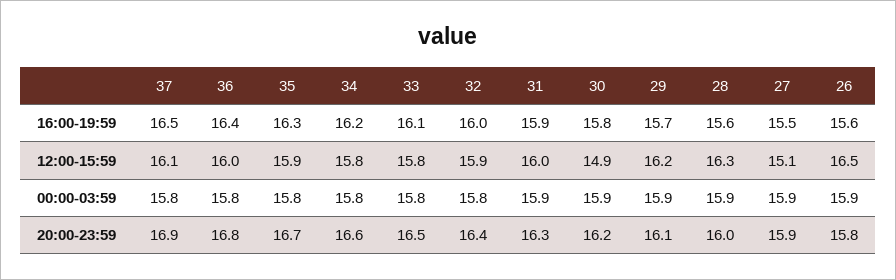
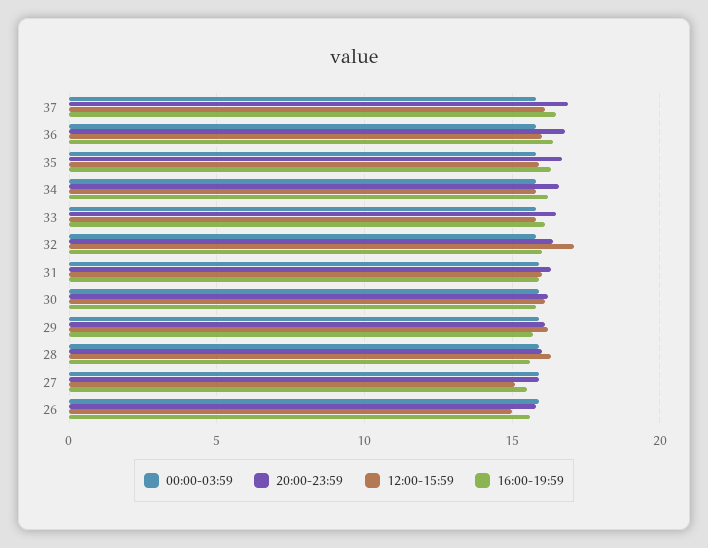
  {
    "16:00-19:59": {
      "37": 16.5,
      "36": 16.4,
      "35": 16.3,
      "34": 16.2,
      "33": 16.1,
      "32": 16,
      "31": 15.9,
      "30": 15.8,
      "29": 15.7,
      "28": 15.6,
      "27": 15.5,
      "26": 15.6
    },
    "12:00-15:59": {
      "37": 16.1,
      "36": 16,
      "35": 15.9,
      "34": 15.8,
      "33": 15.8,
-     "32": 15.9,
+     "32": 17,
      "31": 16,
-     "30": 14.9,
+     "30": 16,
      "29": 16.2,
      "28": 16.3,
      "27": 15.1,
-     "26": 16.5
+     "26": 15
    },
    "00:00-03:59": {
      "37": 15.8,
      "36": 15.8,
      "35": 15.8,
      "34": 15.8,
      "33": 15.8,
      "32": 15.8,
      "31": 15.9,
      "30": 15.9,
      "29": 15.9,
      "28": 15.9,
      "27": 15.9,
      "26": 15.9
    },
    "20:00-23:59": {
      "37": 16.9,
      "36": 16.8,
      "35": 16.7,
      "34": 16.6,
      "33": 16.5,
      "32": 16.4,
      "31": 16.3,
      "30": 16.2,
      "29": 16.1,
      "28": 16,
      "27": 15.9,
      "26": 15.8
    }
  }

